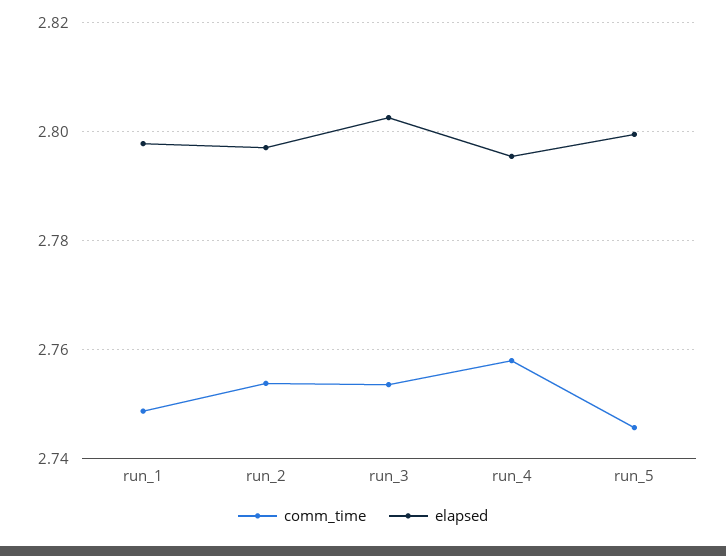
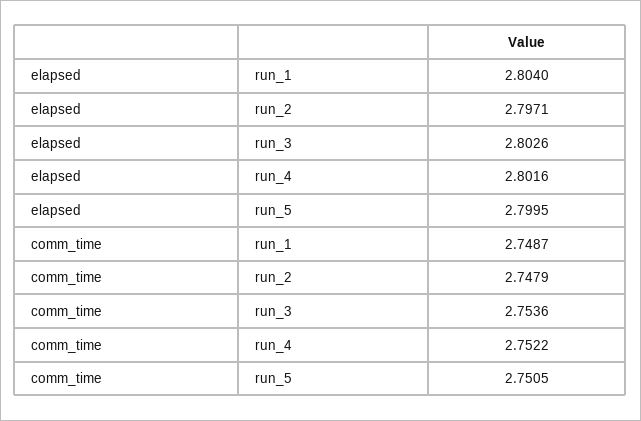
  {
    "comm_time": {
      "run_1": 2.7487,
-     "run_2": 2.754,
+     "run_2": 2.7479,
      "run_3": 2.7536,
-     "run_4": 2.758,
+     "run_4": 2.7522,
-     "run_5": 2.746
+     "run_5": 2.7505
    },
    "elapsed": {
-     "run_1": 2.798,
+     "run_1": 2.804,
      "run_2": 2.7971,
      "run_3": 2.8026,
-     "run_4": 2.796,
+     "run_4": 2.8016,
      "run_5": 2.7995
    }
  }

